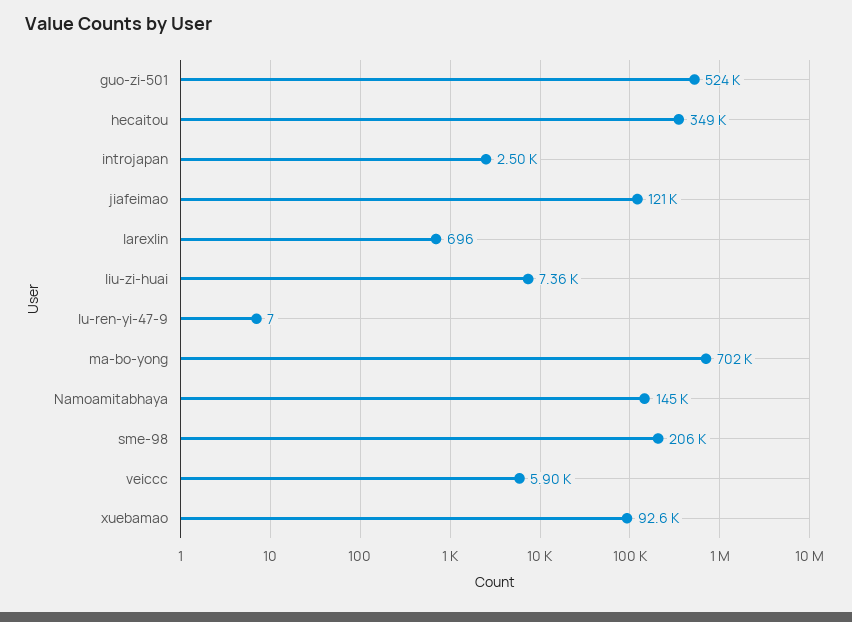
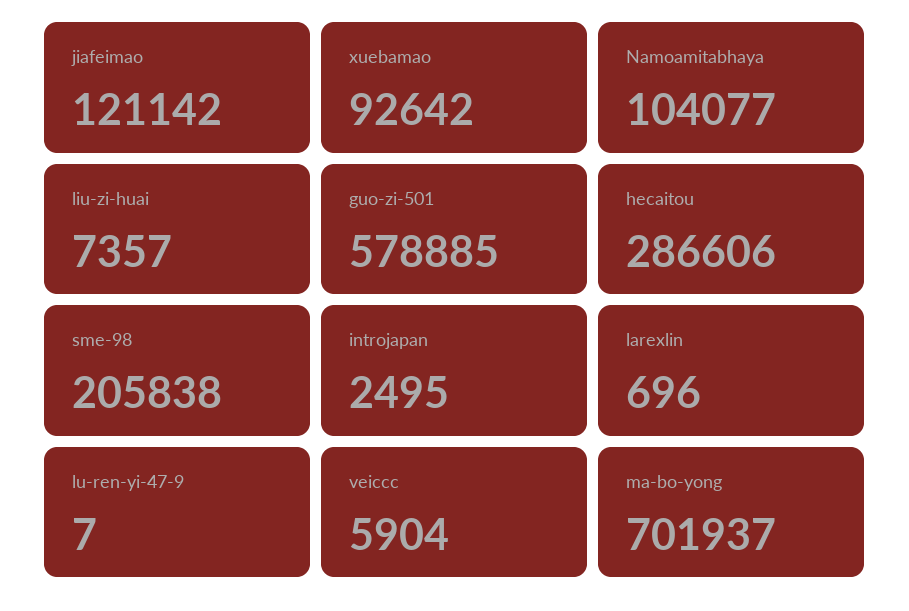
  {
-   "guo-zi-501": 524000,
+   "guo-zi-501": 578885,
-   "hecaitou": 349000,
+   "hecaitou": 286606,
    "introjapan": 2495,
    "jiafeimao": 121142,
    "larexlin": 696,
    "liu-zi-huai": 7357,
    "lu-ren-yi-47-9": 7,
    "ma-bo-yong": 701937,
-   "Namoamitabhaya": 145000,
+   "Namoamitabhaya": 104077,
    "sme-98": 205838,
    "veiccc": 5904,
    "xuebamao": 92642
  }

